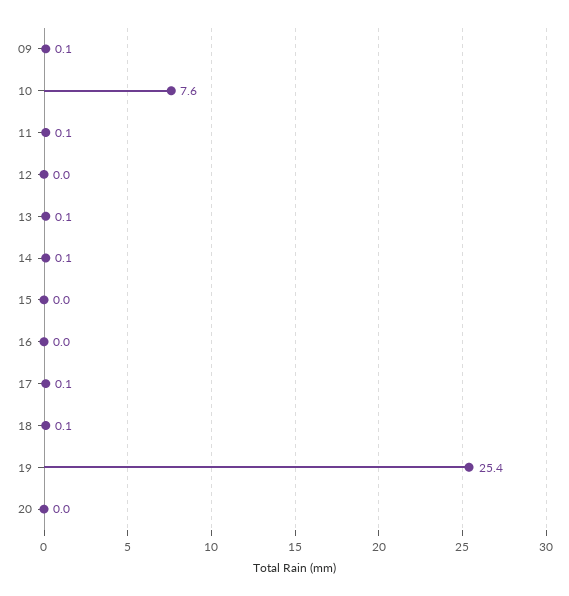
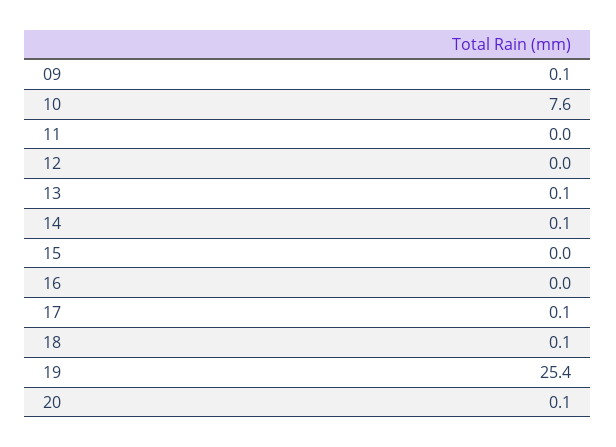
  {
    "09": 0.1,
    "10": 7.6,
-   "11": 0.1,
+   "11": 0,
    "12": 0,
    "13": 0.1,
    "14": 0.1,
    "15": 0,
    "16": 0,
    "17": 0.1,
    "18": 0.1,
    "19": 25.4,
-   "20": 0
+   "20": 0.1
  }

